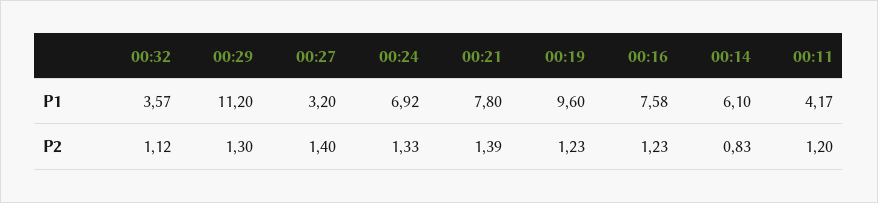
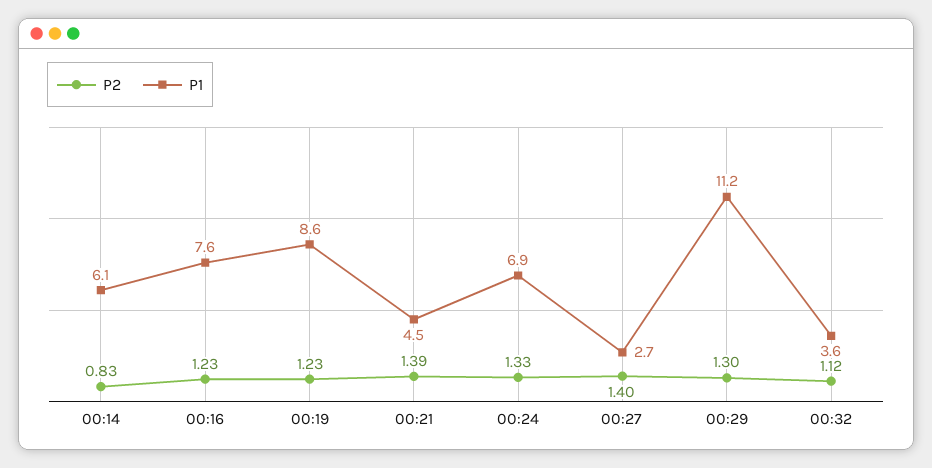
  {
    "P1": {
      "00:32": 3.57,
      "00:29": 11.2,
-     "00:27": 3.2,
+     "00:27": 2.7,
      "00:24": 6.92,
-     "00:21": 7.8,
+     "00:21": 4.5,
-     "00:19": 9.6,
+     "00:19": 8.6,
      "00:16": 7.58,
-     "00:14": 6.1,
+     "00:14": 6.1
-     "00:11": 4.17
    },
    "P2": {
      "00:32": 1.12,
      "00:29": 1.3,
      "00:27": 1.4,
      "00:24": 1.33,
      "00:21": 1.39,
      "00:19": 1.23,
      "00:16": 1.23,
-     "00:14": 0.83,
+     "00:14": 0.83
-     "00:11": 1.2
    }
  }

